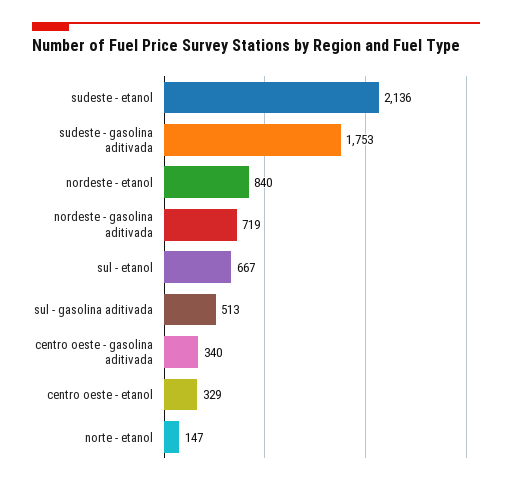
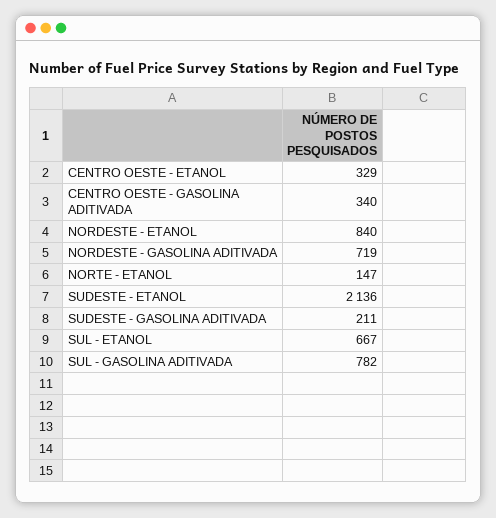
  {
    "sudeste - etanol": 2136,
-   "sudeste - gasolina aditivada": 1753,
+   "sudeste - gasolina aditivada": 211,
    "nordeste - etanol": 840,
    "nordeste - gasolina aditivada": 719,
    "sul - etanol": 667,
-   "sul - gasolina aditivada": 513,
+   "sul - gasolina aditivada": 782,
    "centro oeste - gasolina aditivada": 340,
    "centro oeste - etanol": 329,
    "norte - etanol": 147
  }

